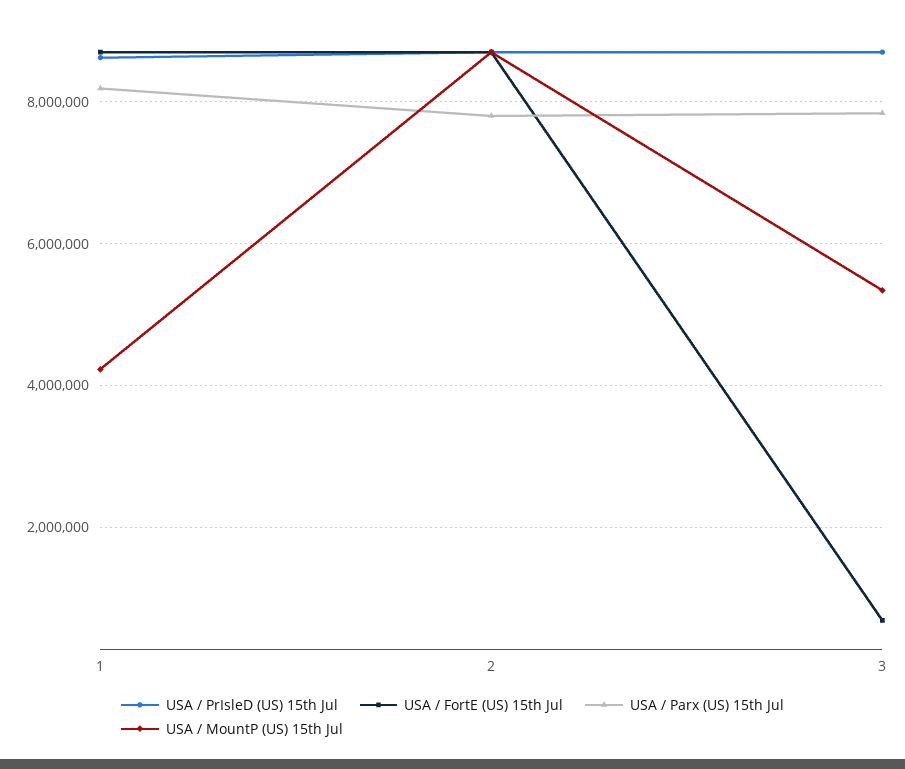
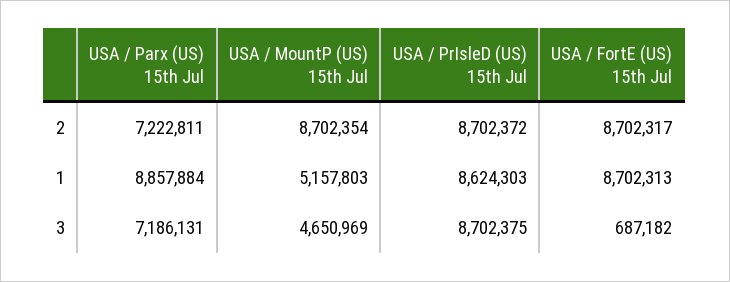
  {
    "USA / PrIsleD (US) 15th Jul": {
      "1": 8624303,
      "2": 8702372,
      "3": 8702375
    },
    "USA / FortE (US) 15th Jul": {
      "1": 8702313,
      "2": 8702317,
      "3": 687182
    },
    "USA / Parx (US) 15th Jul": {
-     "1": 8200000,
+     "1": 8857884,
-     "2": 7800000,
+     "2": 7222811,
-     "3": 7800000
+     "3": 7186131
    },
    "USA / MountP (US) 15th Jul": {
-     "1": 4200000,
+     "1": 5157803,
      "2": 8702354,
-     "3": 5400000
+     "3": 4650969
    }
  }

